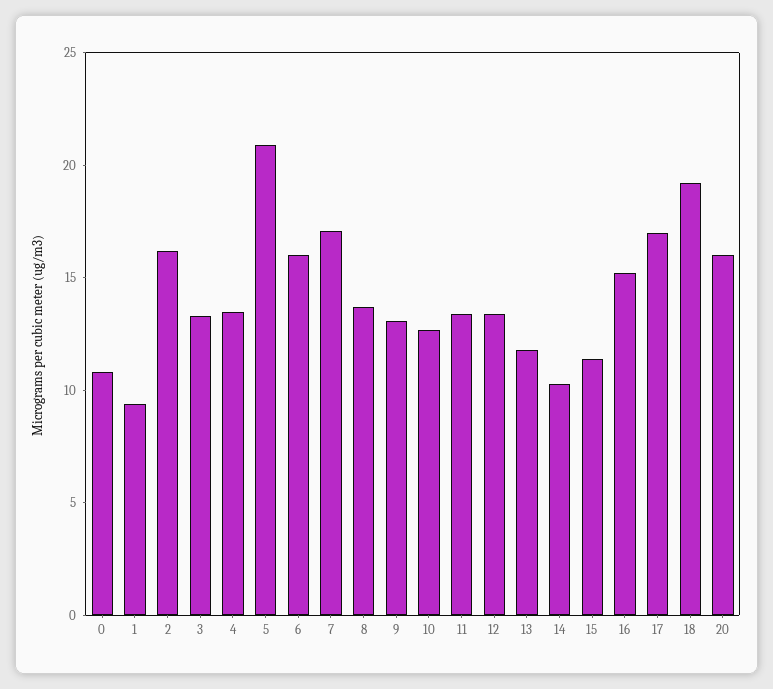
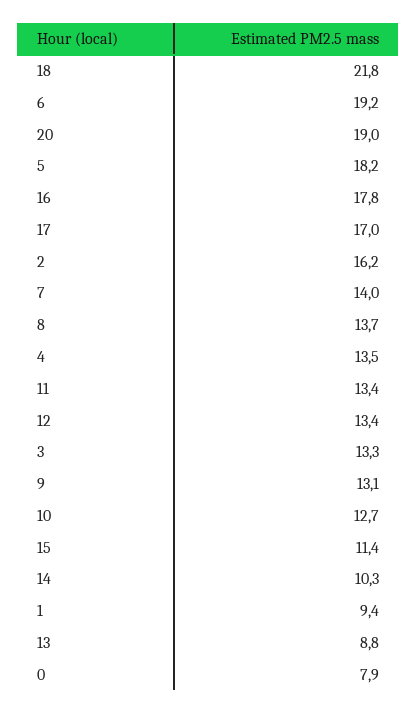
  {
-   "0": 11,
+   "0": 7.9,
    "1": 9.4,
    "2": 16.2,
    "3": 13.3,
    "4": 13.5,
-   "5": 21,
+   "5": 18.2,
-   "6": 16,
+   "6": 19.2,
-   "7": 17,
+   "7": 14,
    "8": 13.7,
    "9": 13.1,
    "10": 12.7,
    "11": 13.4,
    "12": 13.4,
-   "13": 12,
+   "13": 8.8,
    "14": 10.3,
    "15": 11.4,
-   "16": 15,
+   "16": 17.8,
    "17": 17,
-   "18": 19,
+   "18": 21.8,
-   "20": 16
+   "20": 19
  }

